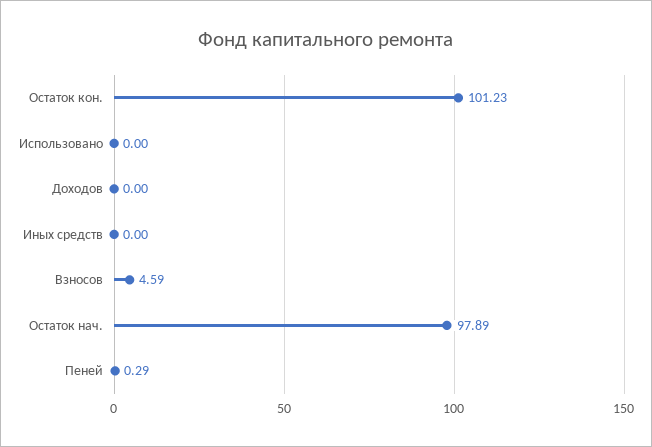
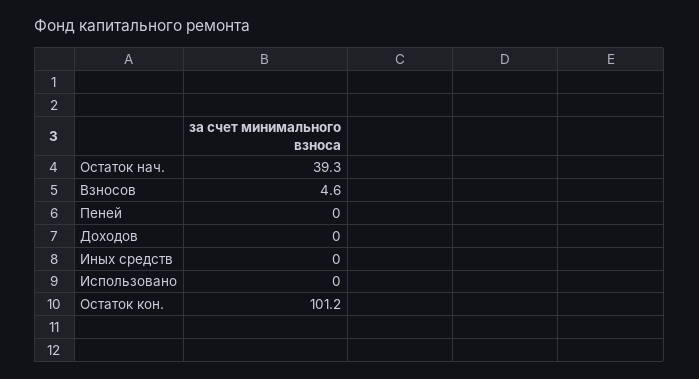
  {
    "Остаток кон.": 101.23,
    "Использовано": 0,
    "Доходов": 0,
    "Иных средств": 0,
    "Взносов": 4.59,
-   "Остаток нач.": 97.89,
+   "Остаток нач.": 39.3,
-   "Пеней": 0.29
+   "Пеней": 0
  }

